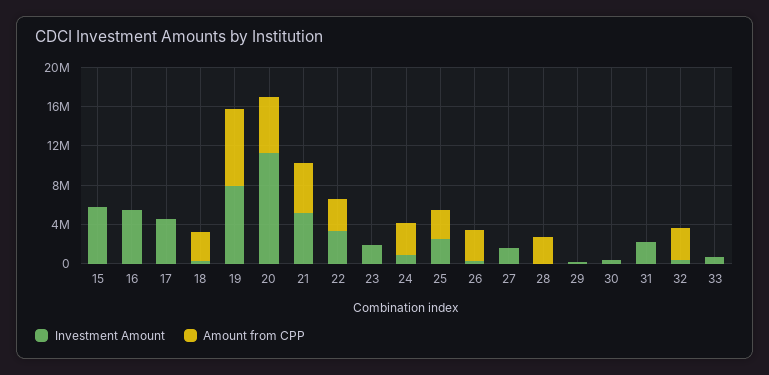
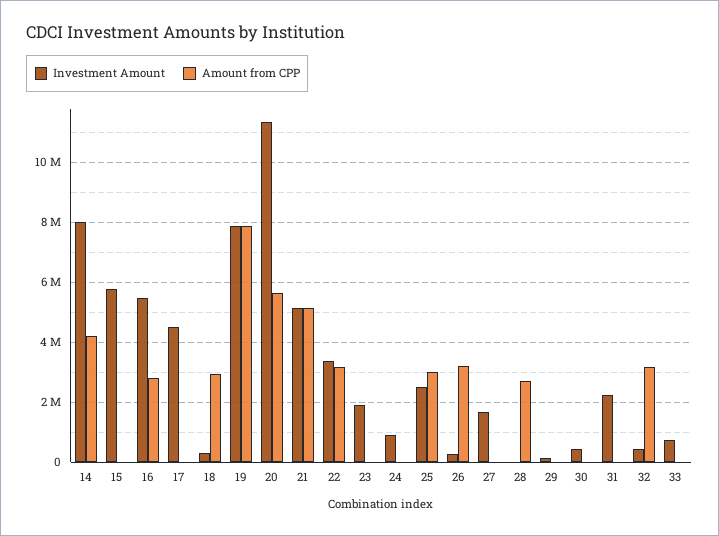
  {
    "Investment Amount": {
      "15": 5750000,
      "16": 5500000,
      "17": 4500000,
      "18": 250000,
      "19": 8000000,
      "20": 11250000,
      "21": 5250000,
      "22": 3250000,
      "23": 2000000,
      "24": 1000000,
      "25": 2500000,
      "26": 250000,
      "27": 1750000,
      "28": 0,
      "29": 250000,
      "30": 500000,
      "31": 2250000,
      "32": 500000,
-     "33": 750000
+     "33": 750000,
+     "14": 8000000
    },
    "Amount from CPP": {
      "15": 0,
-     "16": 0,
+     "16": 2750000,
      "17": 0,
      "18": 3000000,
      "19": 8000000,
      "20": 5750000,
      "21": 5250000,
      "22": 3250000,
      "23": 0,
-     "24": 3000000,
+     "24": 0,
      "25": 3000000,
      "26": 3250000,
      "27": 0,
      "28": 2750000,
      "29": 0,
      "30": 0,
      "31": 0,
      "32": 3250000,
-     "33": 0
+     "33": 0,
+     "14": 4250000
    }
  }

